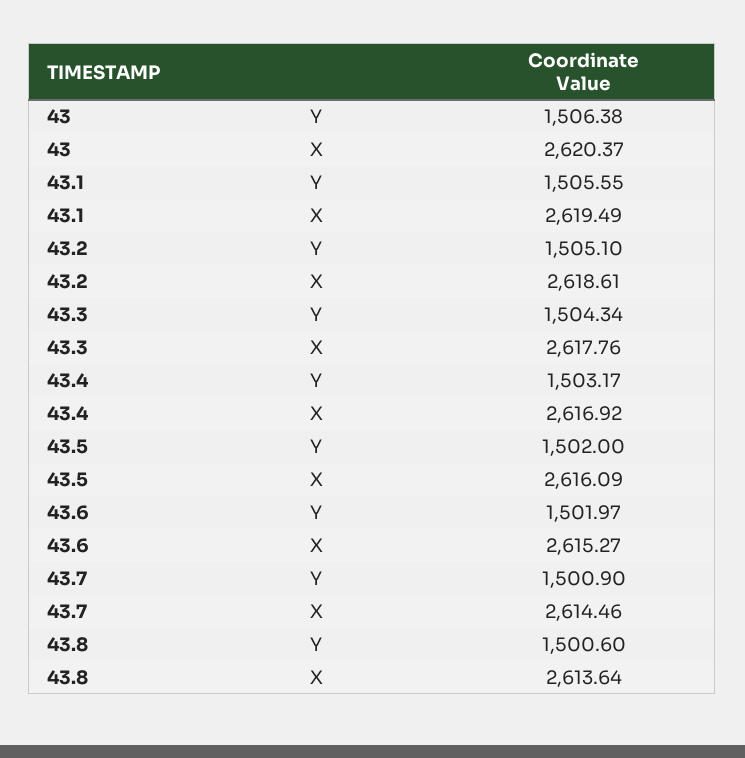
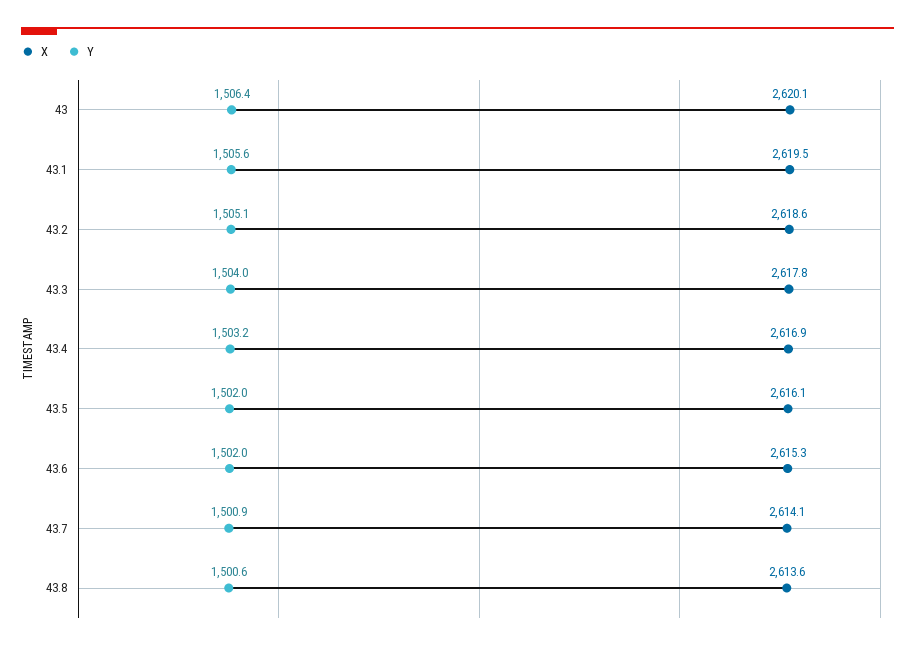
  {
    "Y": {
      "43": 1506.38,
      "43.1": 1505.55,
      "43.2": 1505.1,
-     "43.3": 1504.34,
+     "43.3": 1504,
      "43.4": 1503.17,
      "43.5": 1502,
      "43.6": 1501.97,
      "43.7": 1500.9,
      "43.8": 1500.6
    },
    "X": {
-     "43": 2620.37,
+     "43": 2620.1,
      "43.1": 2619.49,
      "43.2": 2618.61,
      "43.3": 2617.76,
      "43.4": 2616.92,
      "43.5": 2616.09,
      "43.6": 2615.27,
-     "43.7": 2614.46,
+     "43.7": 2614.1,
      "43.8": 2613.64
    }
  }

